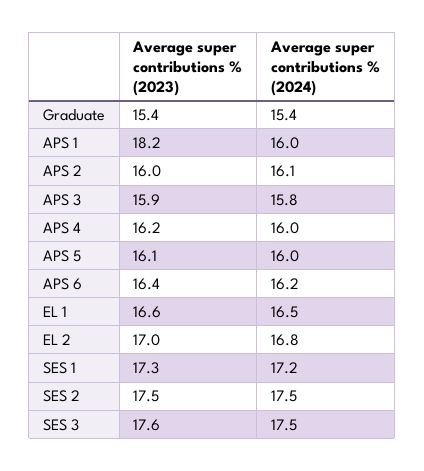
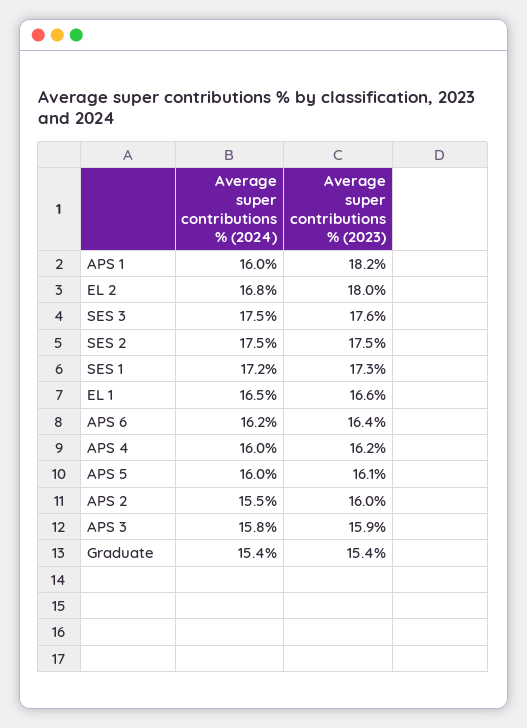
  {
    "Average super contributions % (2023)": {
      "Graduate": 15.4,
      "APS 1": 18.2,
      "APS 2": 16,
      "APS 3": 15.9,
      "APS 4": 16.2,
      "APS 5": 16.1,
      "APS 6": 16.4,
      "EL 1": 16.6,
-     "EL 2": 17,
+     "EL 2": 18,
      "SES 1": 17.3,
      "SES 2": 17.5,
      "SES 3": 17.6
    },
    "Average super contributions % (2024)": {
      "Graduate": 15.4,
      "APS 1": 16,
-     "APS 2": 16.1,
+     "APS 2": 15.5,
      "APS 3": 15.8,
      "APS 4": 16,
      "APS 5": 16,
      "APS 6": 16.2,
      "EL 1": 16.5,
      "EL 2": 16.8,
      "SES 1": 17.2,
      "SES 2": 17.5,
      "SES 3": 17.5
    }
  }

